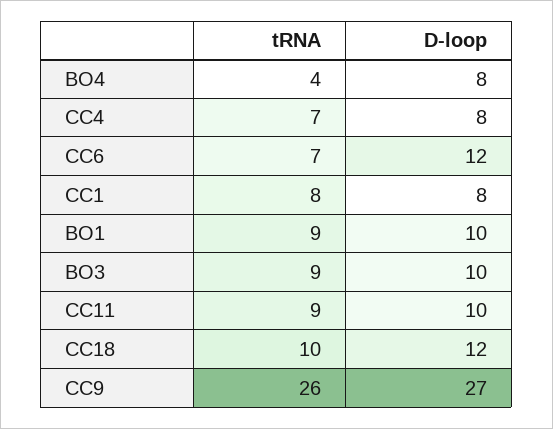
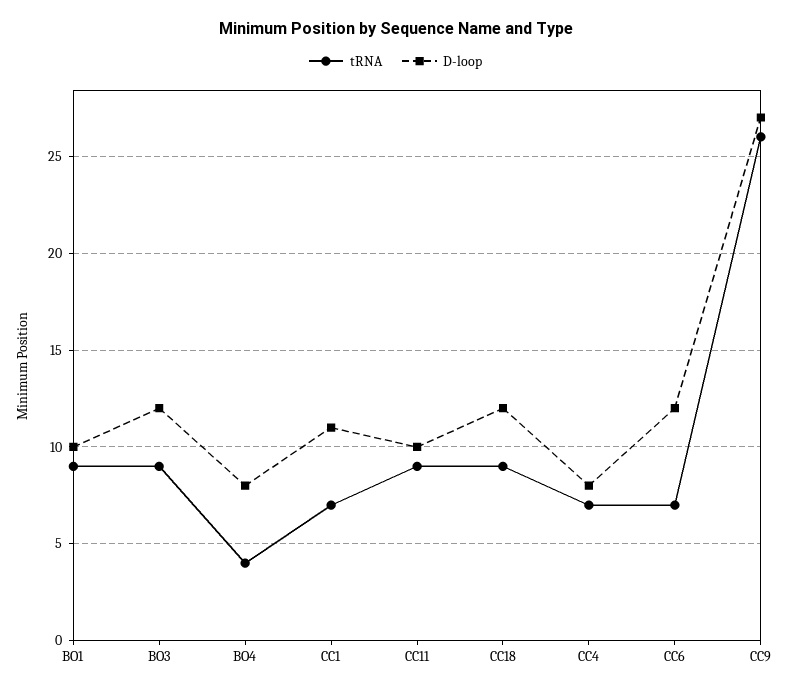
  {
    "tRNA": {
      "BO4": 4,
      "CC4": 7,
      "CC6": 7,
-     "CC1": 8,
+     "CC1": 7,
      "BO1": 9,
      "BO3": 9,
      "CC11": 9,
-     "CC18": 10,
+     "CC18": 9,
      "CC9": 26
    },
    "D-loop": {
      "BO4": 8,
      "CC4": 8,
      "CC6": 12,
-     "CC1": 8,
+     "CC1": 11,
      "BO1": 10,
-     "BO3": 10,
+     "BO3": 12,
      "CC11": 10,
      "CC18": 12,
      "CC9": 27
    }
  }

